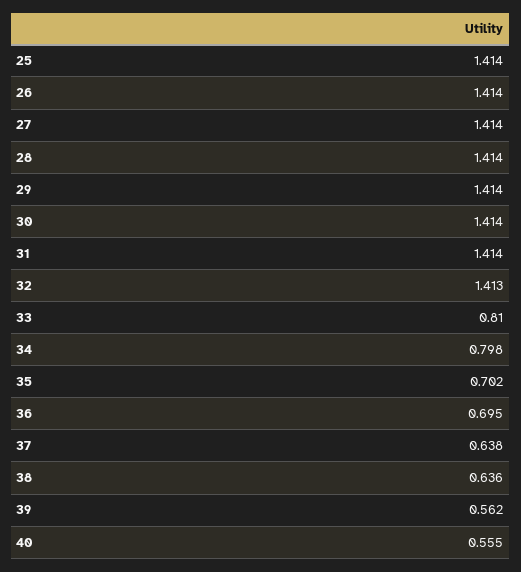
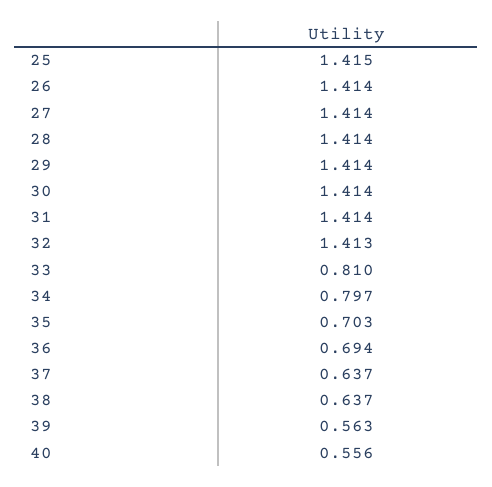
  {
-   "25": 1.414,
+   "25": 1.415,
    "26": 1.414,
    "27": 1.414,
    "28": 1.414,
    "29": 1.414,
    "30": 1.414,
    "31": 1.414,
    "32": 1.413,
    "33": 0.81,
-   "34": 0.798,
+   "34": 0.797,
-   "35": 0.702,
+   "35": 0.703,
-   "36": 0.695,
+   "36": 0.694,
-   "37": 0.638,
+   "37": 0.637,
-   "38": 0.636,
+   "38": 0.637,
-   "39": 0.562,
+   "39": 0.563,
-   "40": 0.555
+   "40": 0.556
  }

